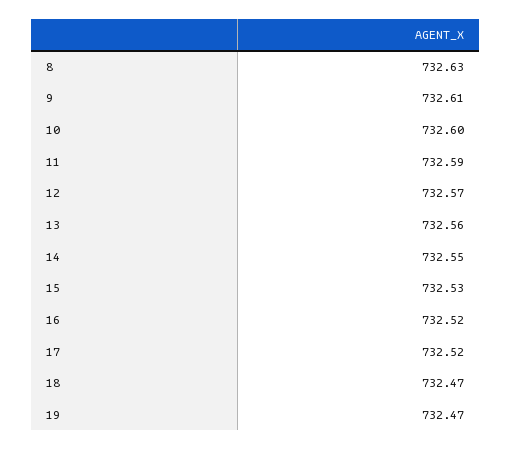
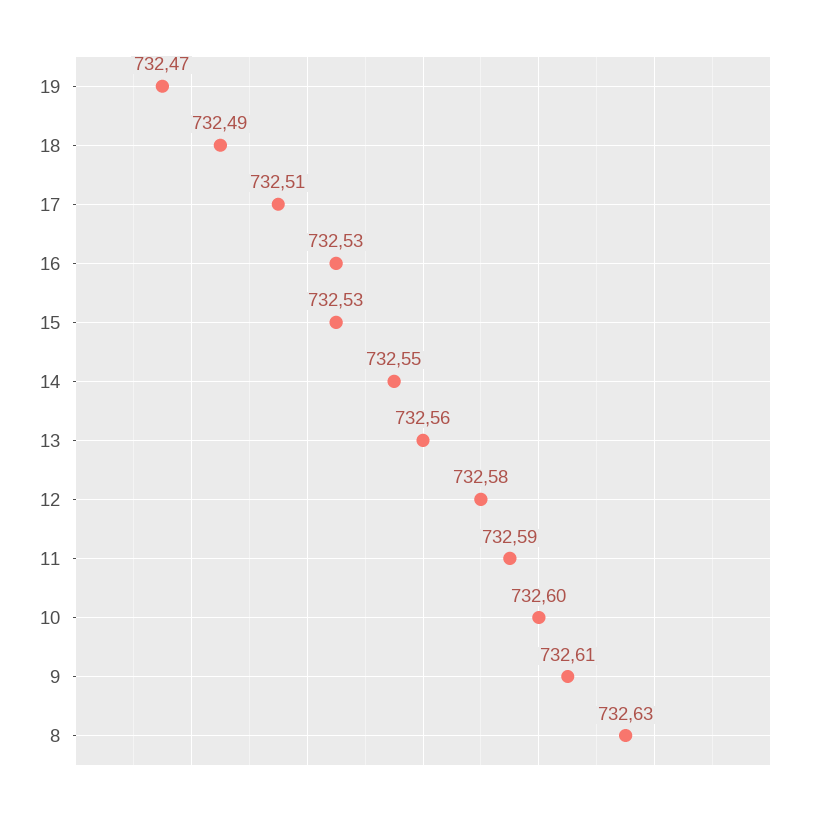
  {
    "8": 732.63,
    "9": 732.61,
    "10": 732.6,
    "11": 732.59,
-   "12": 732.57,
+   "12": 732.58,
    "13": 732.56,
    "14": 732.55,
    "15": 732.53,
-   "16": 732.52,
+   "16": 732.53,
-   "17": 732.52,
+   "17": 732.51,
-   "18": 732.47,
+   "18": 732.49,
    "19": 732.47
  }

